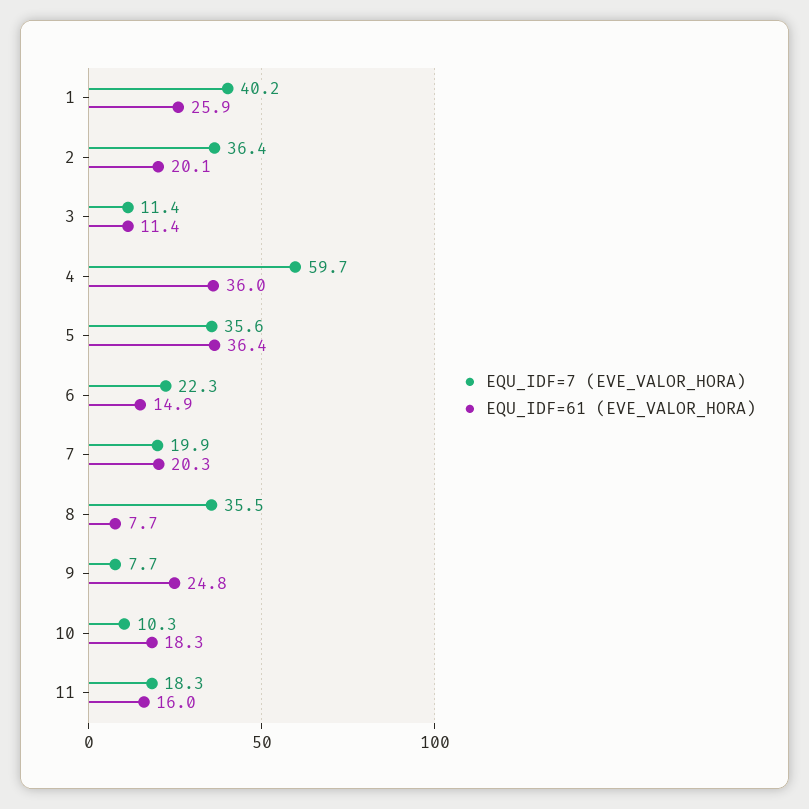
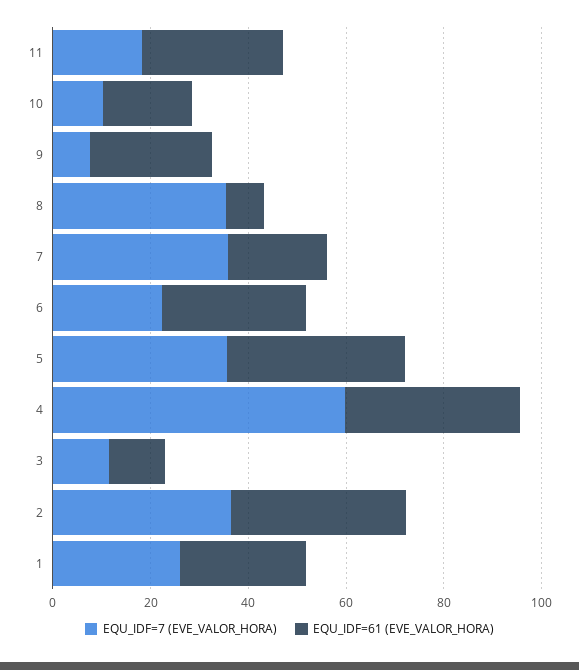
  {
    "EQU_IDF=7 (EVE_VALOR_HORA)": {
-     "1": 40.2,
+     "1": 25,
      "2": 36.4,
      "3": 11.4,
      "4": 59.7,
      "5": 35.6,
      "6": 22.3,
-     "7": 19.9,
+     "7": 35,
      "8": 35.5,
      "9": 7.7,
      "10": 10.3,
      "11": 18.3
    },
    "EQU_IDF=61 (EVE_VALOR_HORA)": {
      "1": 25.9,
-     "2": 20.1,
+     "2": 35,
      "3": 11.4,
      "4": 36,
      "5": 36.4,
-     "6": 14.9,
+     "6": 30,
      "7": 20.3,
      "8": 7.7,
      "9": 24.8,
      "10": 18.3,
-     "11": 16
+     "11": 30
    }
  }

